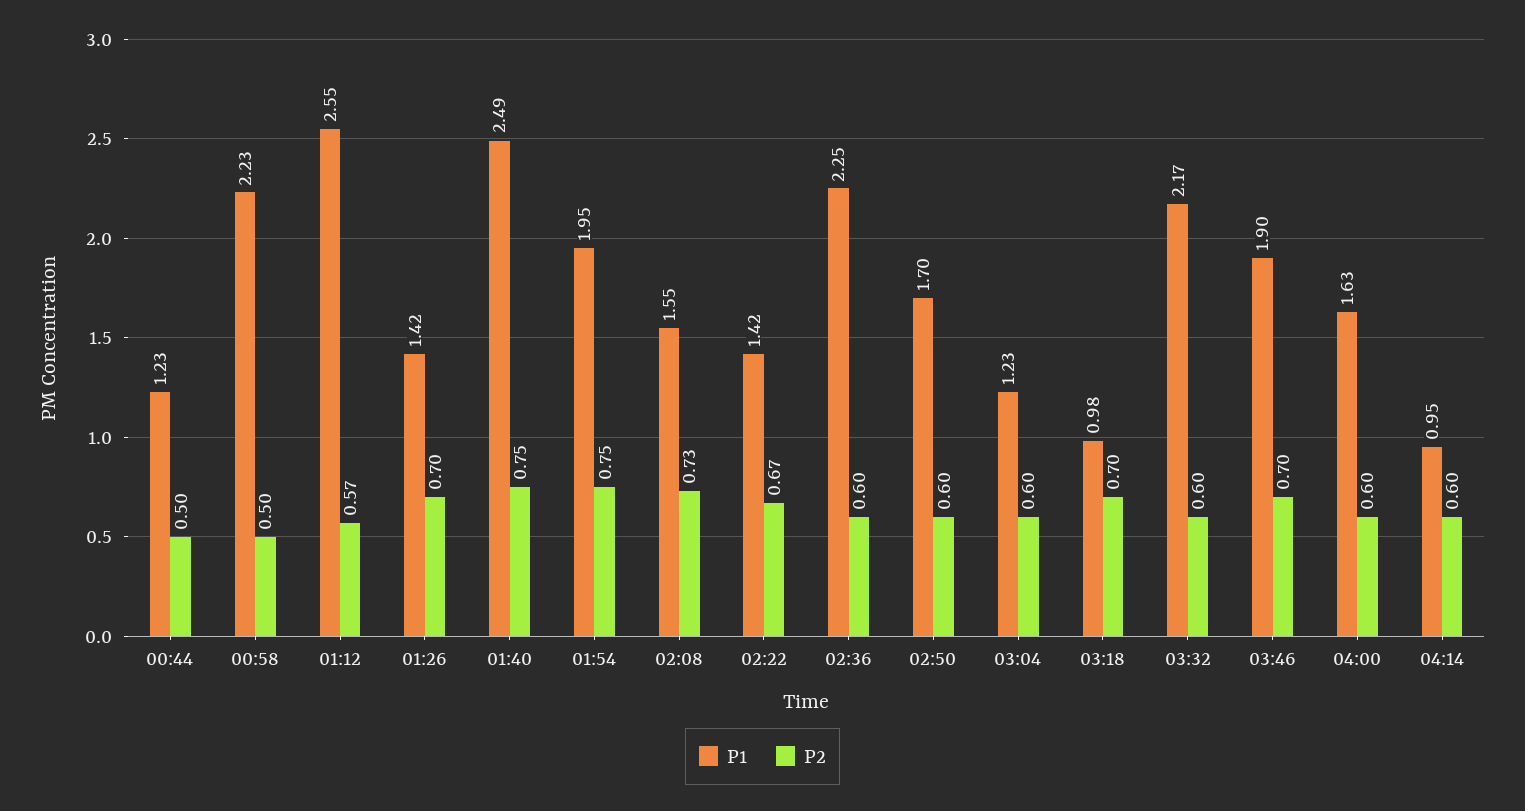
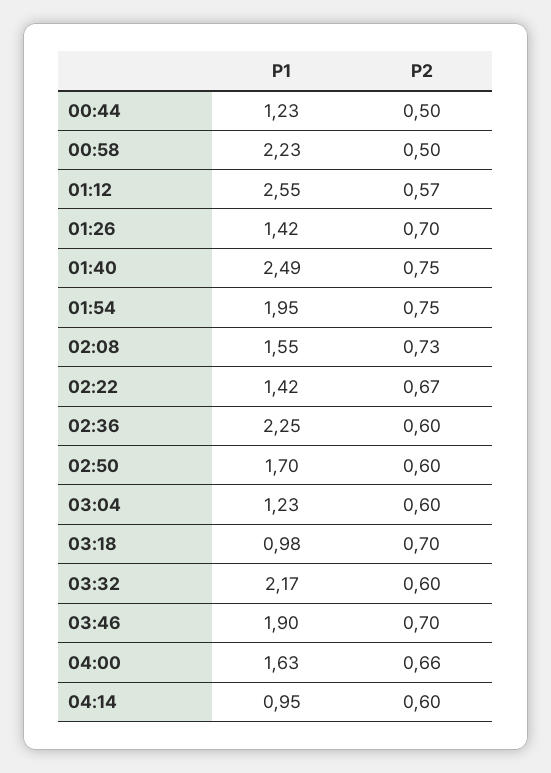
  {
    "P1": {
      "00:44": 1.23,
      "00:58": 2.23,
      "01:12": 2.55,
      "01:26": 1.42,
      "01:40": 2.49,
      "01:54": 1.95,
      "02:08": 1.55,
      "02:22": 1.42,
      "02:36": 2.25,
      "02:50": 1.7,
      "03:04": 1.23,
      "03:18": 0.98,
      "03:32": 2.17,
      "03:46": 1.9,
      "04:00": 1.63,
      "04:14": 0.95
    },
    "P2": {
      "00:44": 0.5,
      "00:58": 0.5,
      "01:12": 0.57,
      "01:26": 0.7,
      "01:40": 0.75,
      "01:54": 0.75,
      "02:08": 0.73,
      "02:22": 0.67,
      "02:36": 0.6,
      "02:50": 0.6,
      "03:04": 0.6,
      "03:18": 0.7,
      "03:32": 0.6,
      "03:46": 0.7,
-     "04:00": 0.6,
+     "04:00": 0.66,
      "04:14": 0.6
    }
  }

